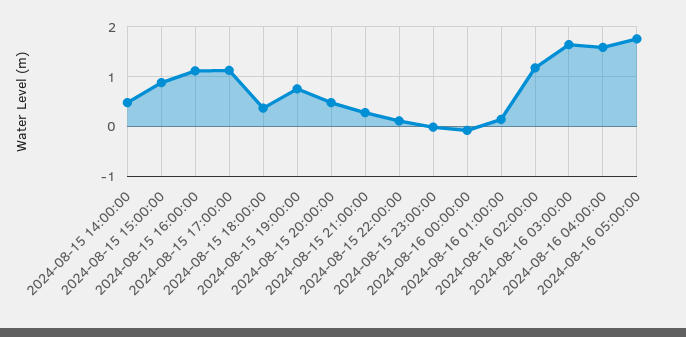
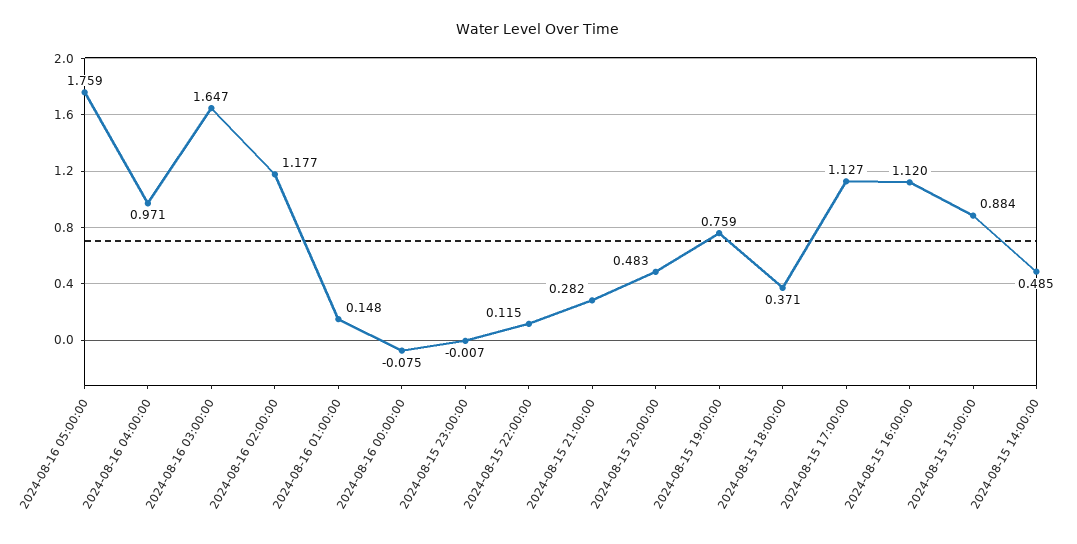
  {
    "2024-08-15 14:00:00": 0.485,
    "2024-08-15 15:00:00": 0.884,
    "2024-08-15 16:00:00": 1.12,
    "2024-08-15 17:00:00": 1.127,
    "2024-08-15 18:00:00": 0.371,
    "2024-08-15 19:00:00": 0.759,
    "2024-08-15 20:00:00": 0.483,
    "2024-08-15 21:00:00": 0.282,
    "2024-08-15 22:00:00": 0.115,
    "2024-08-15 23:00:00": -0.007,
    "2024-08-16 00:00:00": -0.075,
    "2024-08-16 01:00:00": 0.148,
    "2024-08-16 02:00:00": 1.177,
    "2024-08-16 03:00:00": 1.647,
-   "2024-08-16 04:00:00": 1.6,
+   "2024-08-16 04:00:00": 0.971,
    "2024-08-16 05:00:00": 1.759
  }

